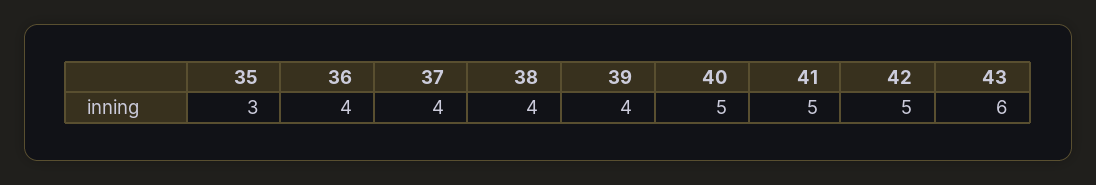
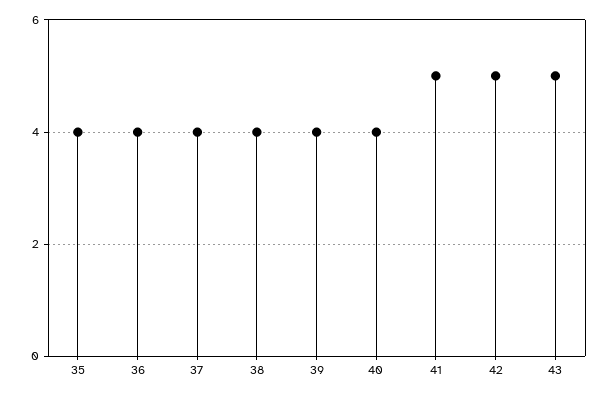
  {
-   "35": 3,
+   "35": 4,
    "36": 4,
    "37": 4,
    "38": 4,
    "39": 4,
-   "40": 5,
+   "40": 4,
    "41": 5,
    "42": 5,
-   "43": 6
+   "43": 5
  }

